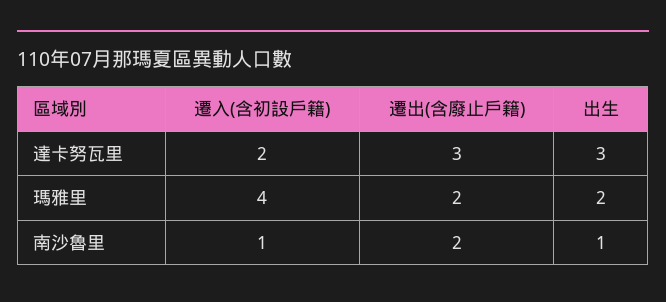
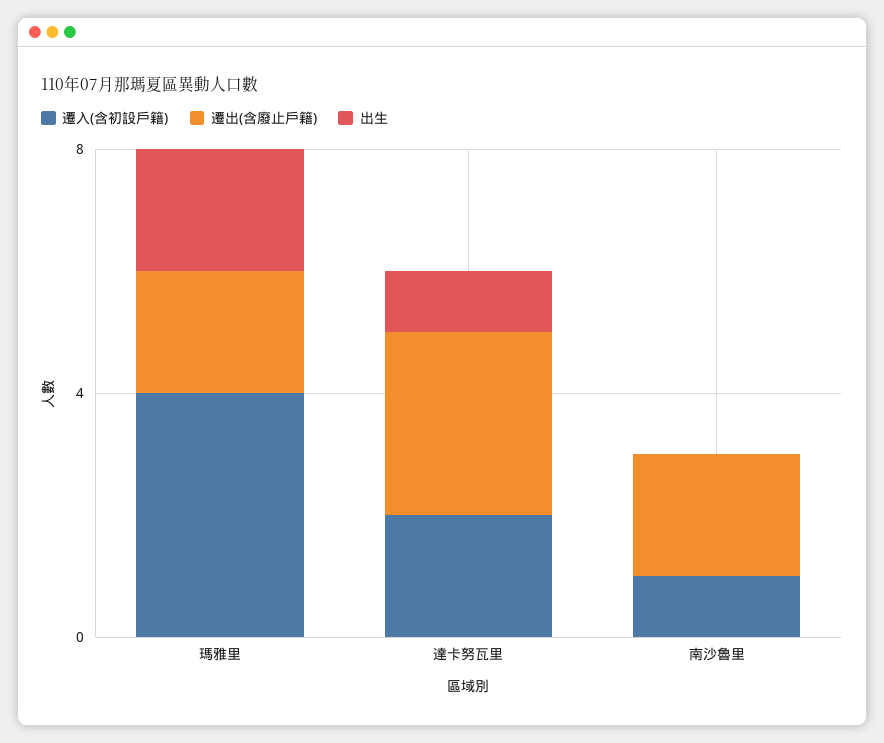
  {
    "遷入(含初設戶籍)": {
      "達卡努瓦里": 2,
      "瑪雅里": 4,
      "南沙魯里": 1
    },
    "遷出(含廢止戶籍)": {
      "達卡努瓦里": 3,
      "瑪雅里": 2,
      "南沙魯里": 2
    },
    "出生": {
-     "達卡努瓦里": 3,
+     "達卡努瓦里": 1,
      "瑪雅里": 2,
-     "南沙魯里": 1
+     "南沙魯里": 0
    }
  }

